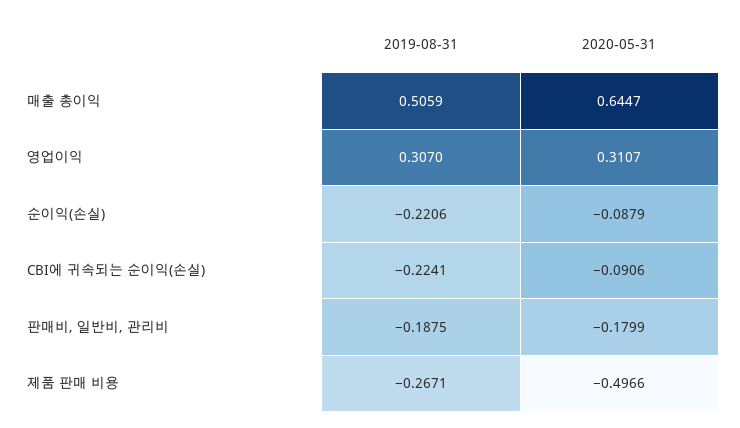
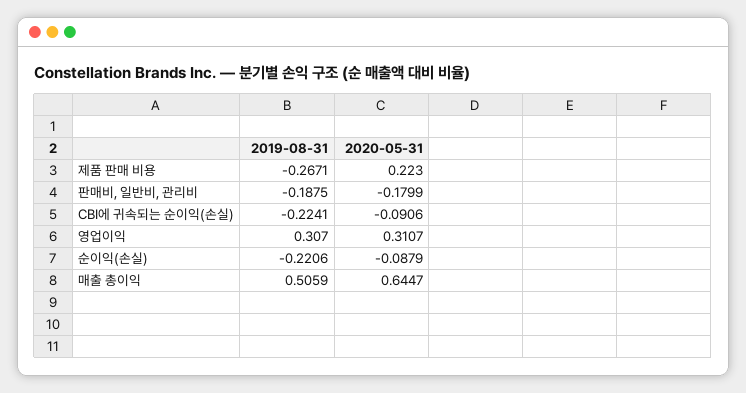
  {
    "2019-08-31": {
      "매출 총이익": 0.5059,
      "영업이익": 0.307,
      "순이익(손실)": -0.2206,
      "CBI에 귀속되는 순이익(손실)": -0.2241,
      "판매비, 일반비, 관리비": -0.1875,
      "제품 판매 비용": -0.2671
    },
    "2020-05-31": {
      "매출 총이익": 0.6447,
      "영업이익": 0.3107,
      "순이익(손실)": -0.0879,
      "CBI에 귀속되는 순이익(손실)": -0.0906,
      "판매비, 일반비, 관리비": -0.1799,
-     "제품 판매 비용": -0.4966
+     "제품 판매 비용": 0.223
    }
  }

